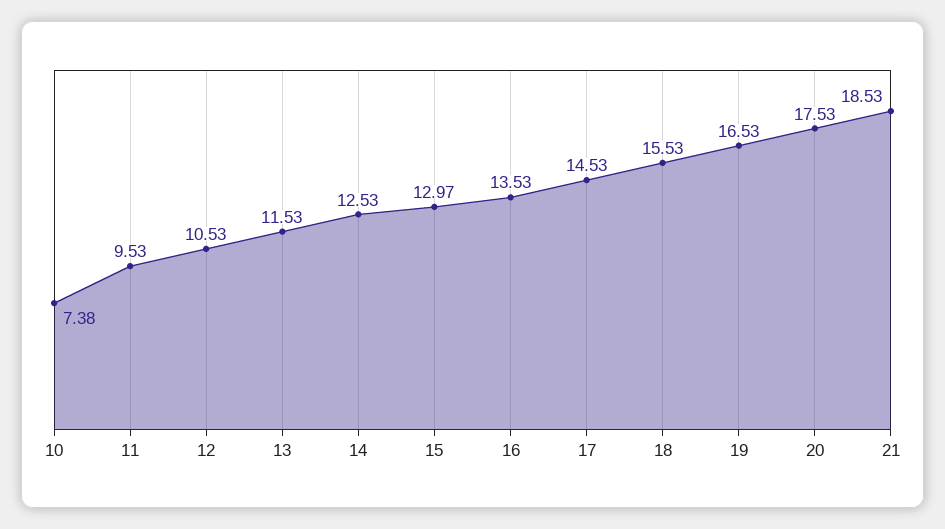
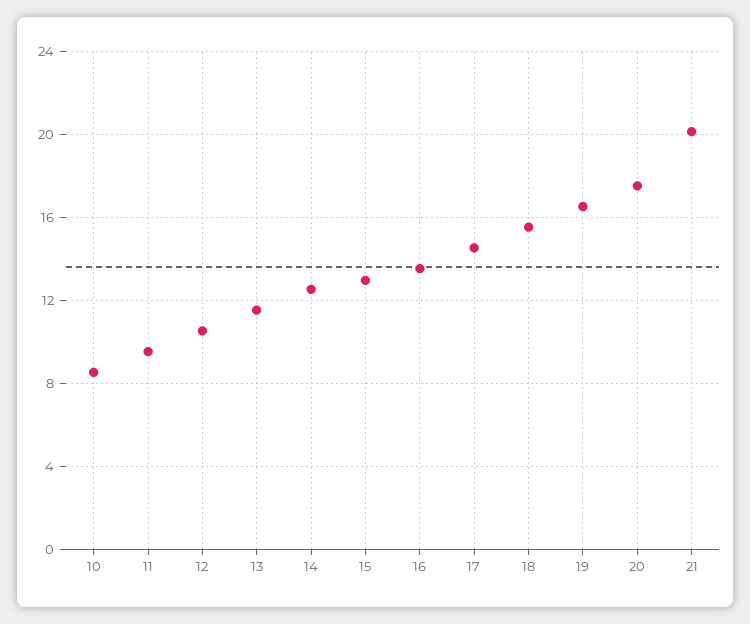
  {
-   "10": 7.38,
+   "10": 8.5,
    "11": 9.53,
    "12": 10.53,
    "13": 11.53,
    "14": 12.53,
    "15": 12.97,
    "16": 13.53,
    "17": 14.53,
    "18": 15.53,
    "19": 16.53,
    "20": 17.53,
-   "21": 18.53
+   "21": 20
  }

